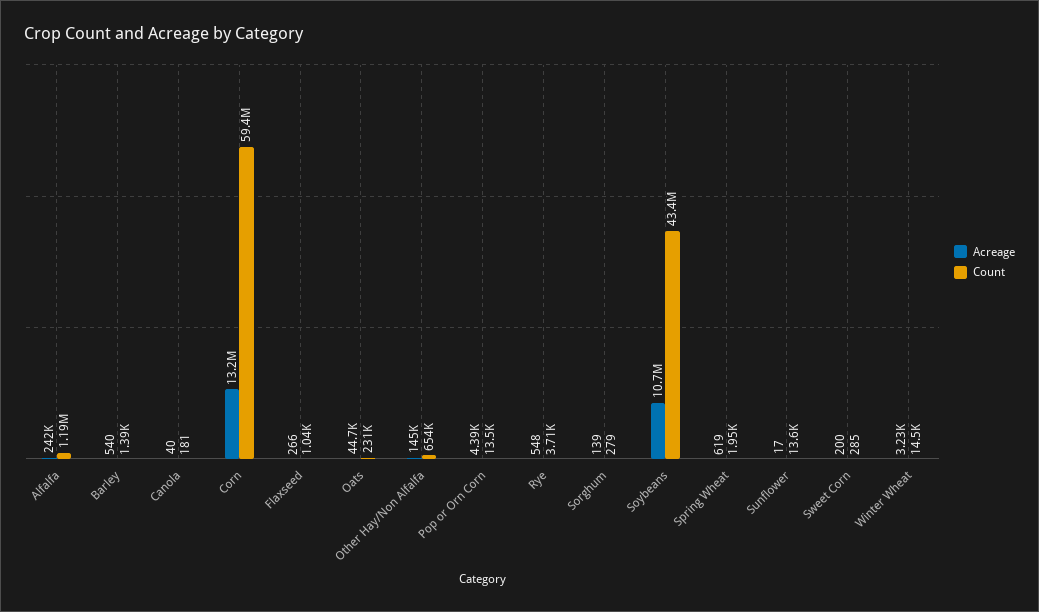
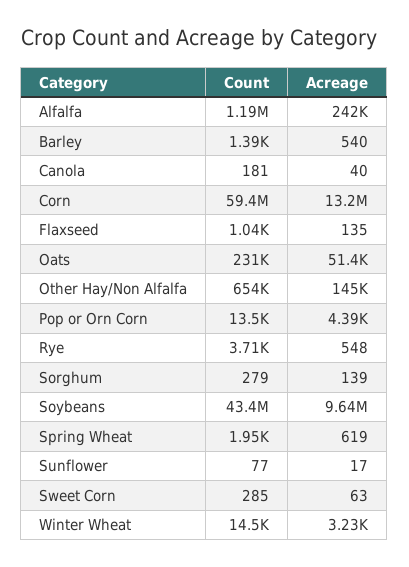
  {
    "Acreage": {
      "Alfalfa": 242000,
      "Barley": 540,
      "Canola": 40,
      "Corn": 13200000,
-     "Flaxseed": 266,
+     "Flaxseed": 135,
-     "Oats": 44700,
+     "Oats": 51400,
      "Other Hay/Non Alfalfa": 145000,
      "Pop or Orn Corn": 4390,
      "Rye": 548,
      "Sorghum": 139,
-     "Soybeans": 10700000,
+     "Soybeans": 9640000,
      "Spring Wheat": 619,
      "Sunflower": 17,
-     "Sweet Corn": 200,
+     "Sweet Corn": 63,
      "Winter Wheat": 3230
    },
    "Count": {
      "Alfalfa": 1190000,
      "Barley": 1390,
      "Canola": 181,
      "Corn": 59400000,
      "Flaxseed": 1040,
      "Oats": 231000,
      "Other Hay/Non Alfalfa": 654000,
      "Pop or Orn Corn": 13500,
      "Rye": 3710,
      "Sorghum": 279,
      "Soybeans": 43400000,
      "Spring Wheat": 1950,
-     "Sunflower": 13600,
+     "Sunflower": 77,
      "Sweet Corn": 285,
      "Winter Wheat": 14500
    }
  }

